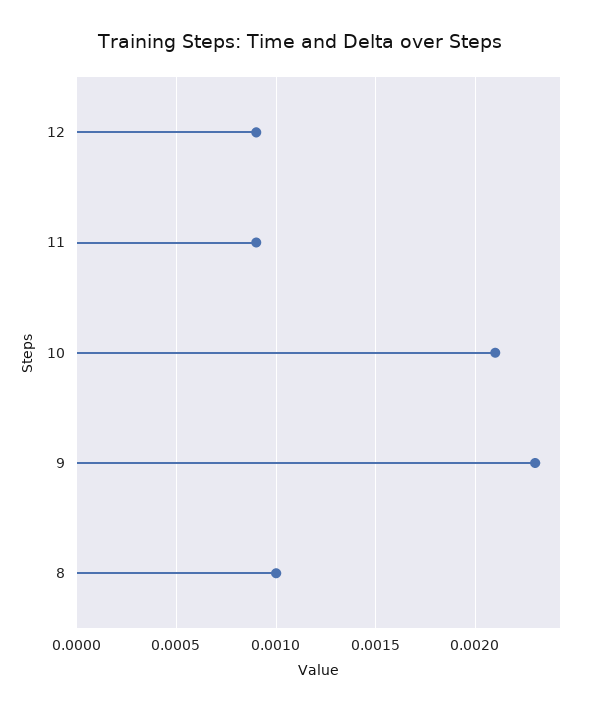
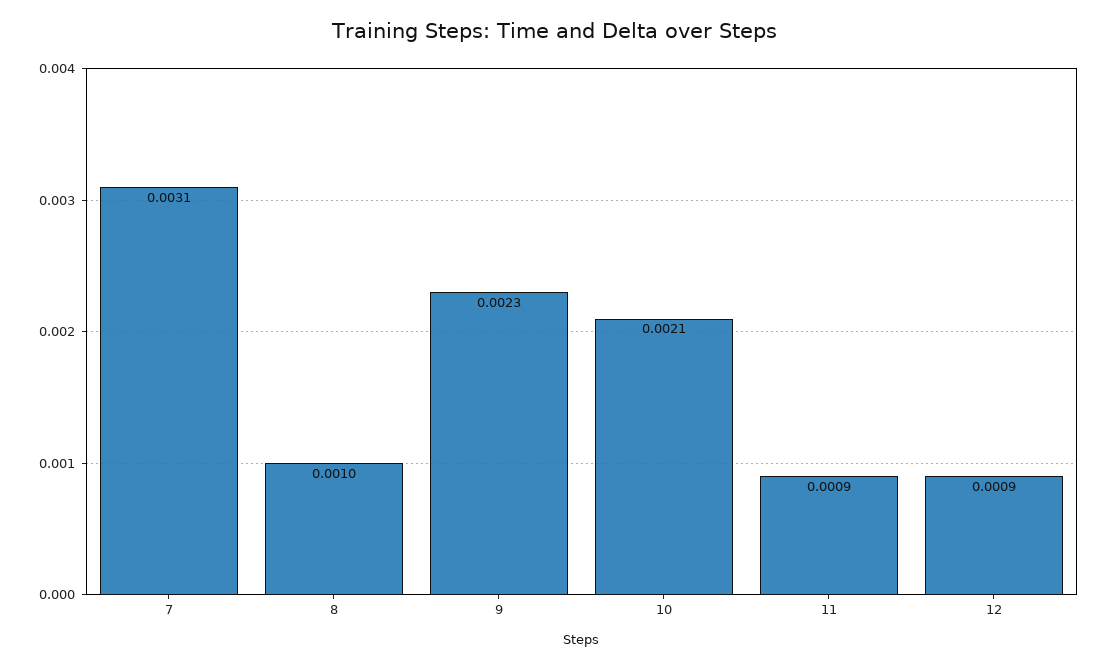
  {
    "12": 0.0009,
    "11": 0.0009,
    "10": 0.0021,
    "9": 0.0023,
-   "8": 0.001
+   "8": 0.001,
+   "7": 0.0031
  }

